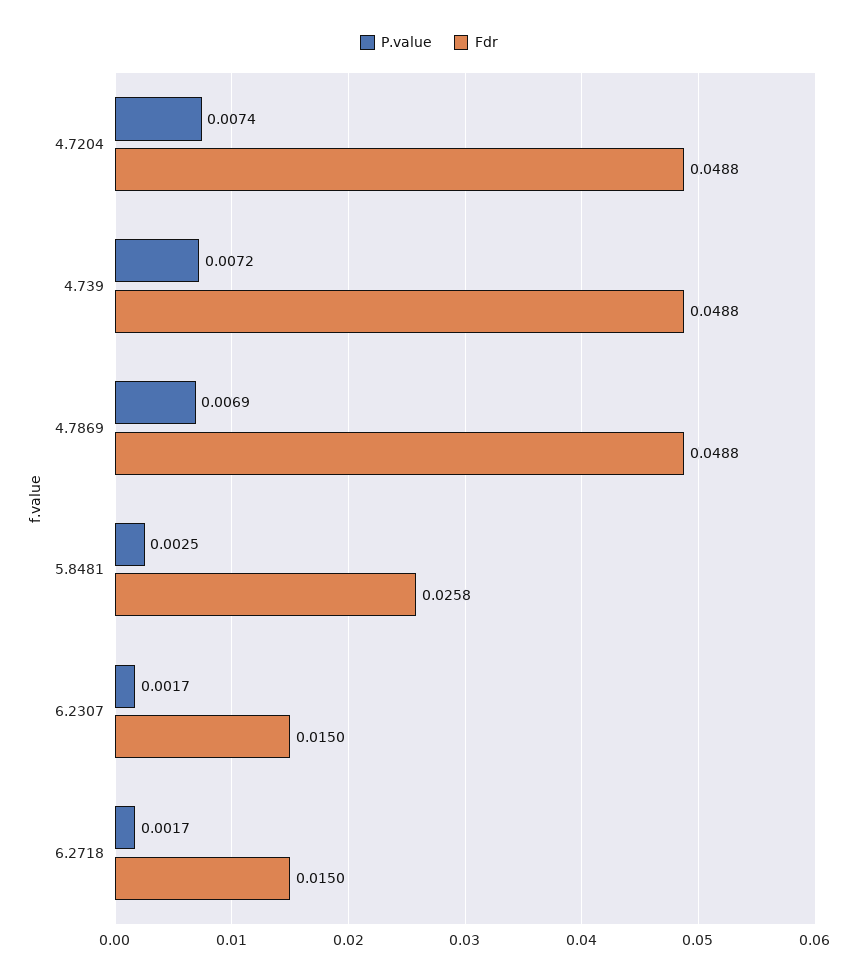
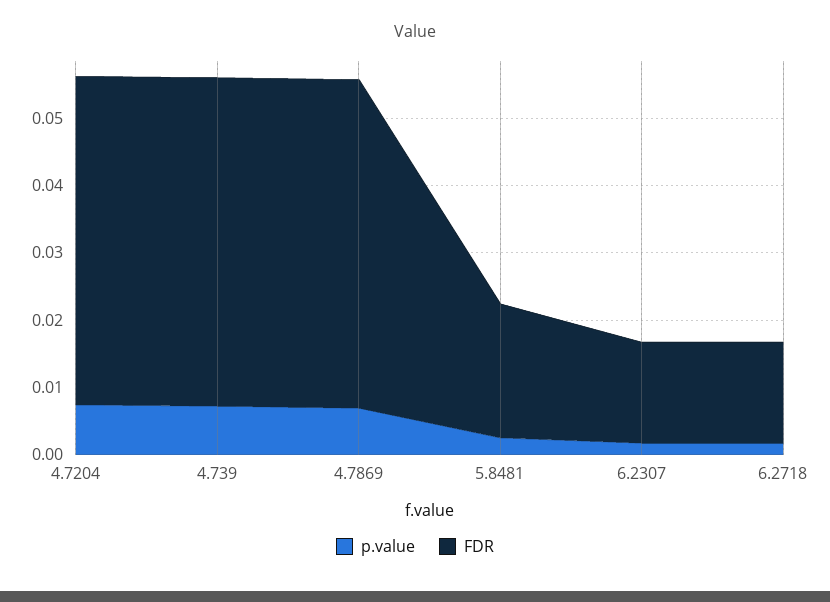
  {
    "P.value": {
      "4.7204": 0.0074,
      "4.739": 0.0072,
      "4.7869": 0.0069,
      "5.8481": 0.0025,
      "6.2307": 0.0017,
      "6.2718": 0.0017
    },
    "Fdr": {
      "4.7204": 0.0488,
      "4.739": 0.0488,
      "4.7869": 0.0488,
-     "5.8481": 0.0258,
+     "5.8481": 0.02,
      "6.2307": 0.015,
      "6.2718": 0.015
    }
  }

